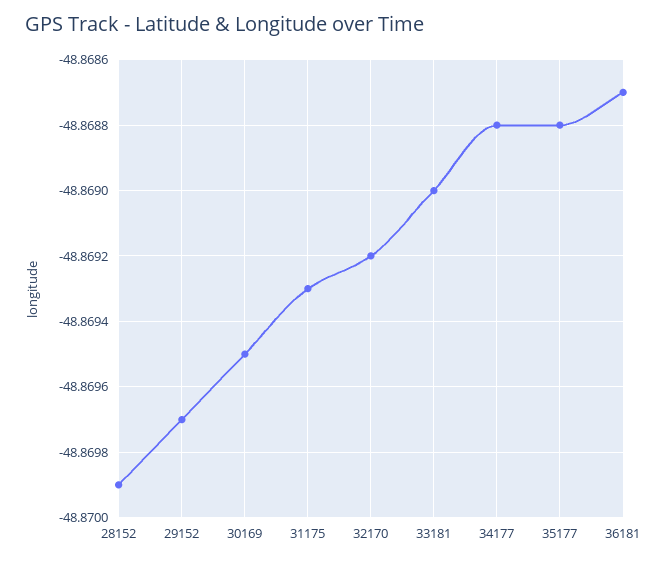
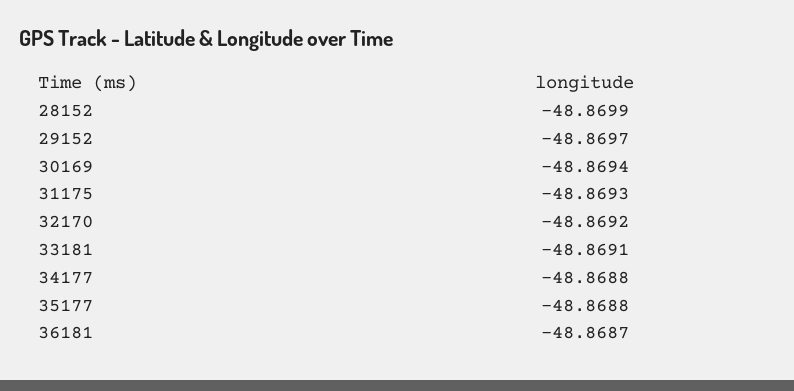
  {
    "28152": -48.8699,
    "29152": -48.8697,
-   "30169": -48.8695,
+   "30169": -48.8694,
    "31175": -48.8693,
    "32170": -48.8692,
-   "33181": -48.869,
+   "33181": -48.8691,
    "34177": -48.8688,
    "35177": -48.8688,
    "36181": -48.8687
  }

